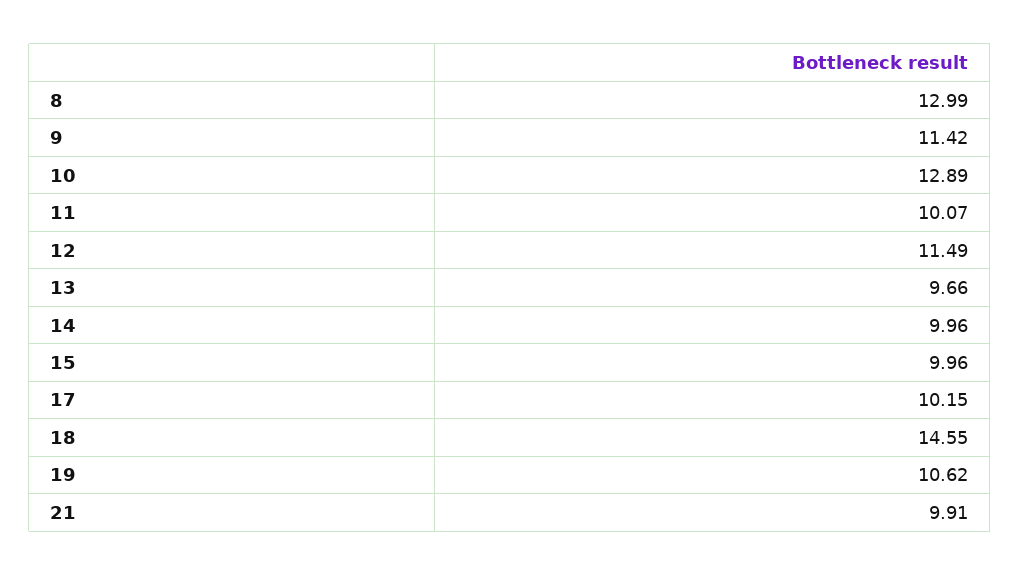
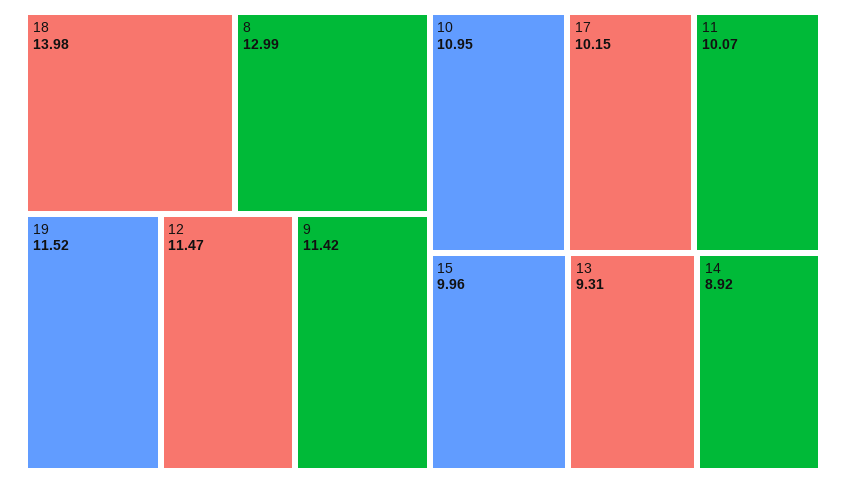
  {
    "8": 12.99,
    "9": 11.42,
-   "10": 12.89,
+   "10": 10.95,
    "11": 10.07,
-   "12": 11.49,
+   "12": 11.47,
-   "13": 9.66,
+   "13": 9.31,
-   "14": 9.96,
+   "14": 8.92,
    "15": 9.96,
    "17": 10.15,
-   "18": 14.55,
+   "18": 13.98,
-   "19": 10.62,
+   "19": 11.52
-   "21": 9.91
  }

